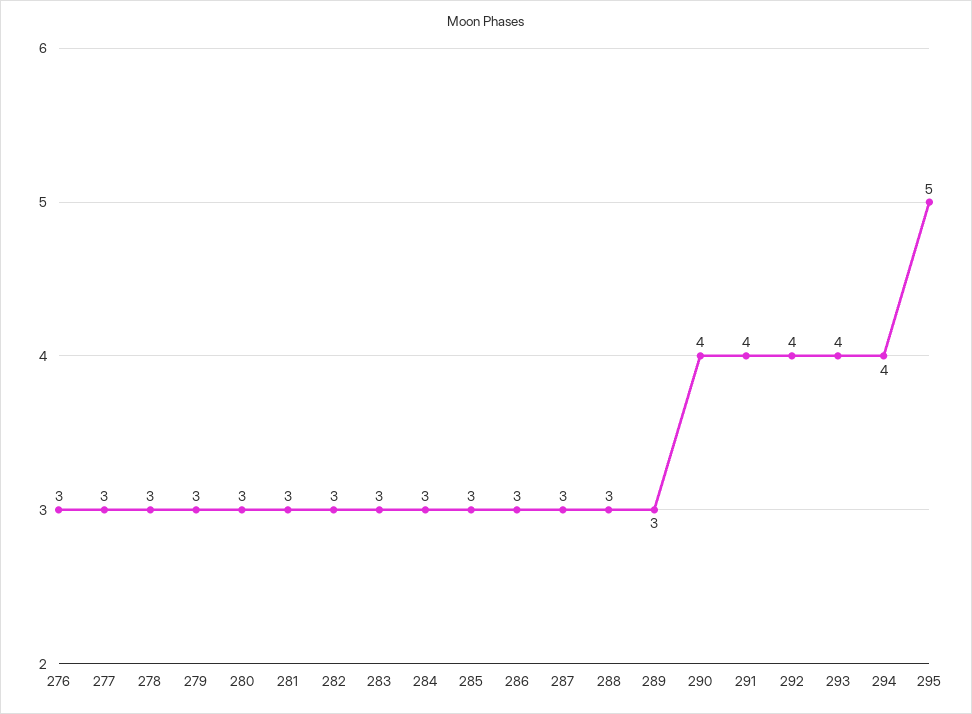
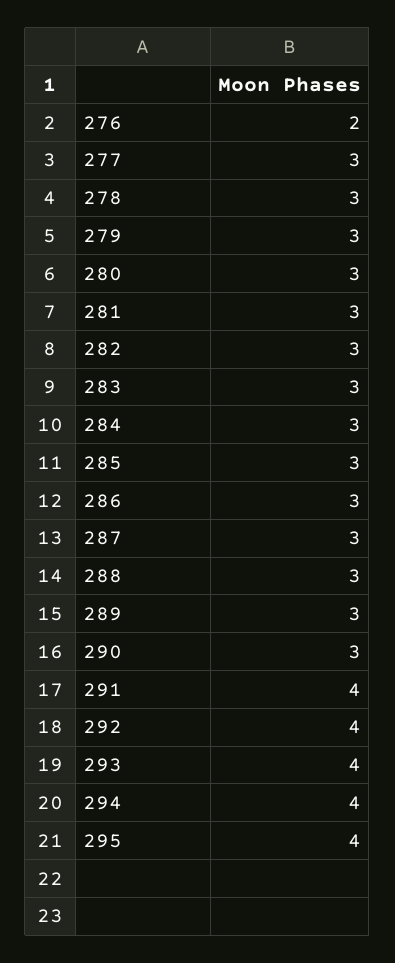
  {
-   "276": 3,
+   "276": 2,
    "277": 3,
    "278": 3,
    "279": 3,
    "280": 3,
    "281": 3,
    "282": 3,
    "283": 3,
    "284": 3,
    "285": 3,
    "286": 3,
    "287": 3,
    "288": 3,
    "289": 3,
-   "290": 4,
+   "290": 3,
    "291": 4,
    "292": 4,
    "293": 4,
    "294": 4,
-   "295": 5
+   "295": 4
  }

